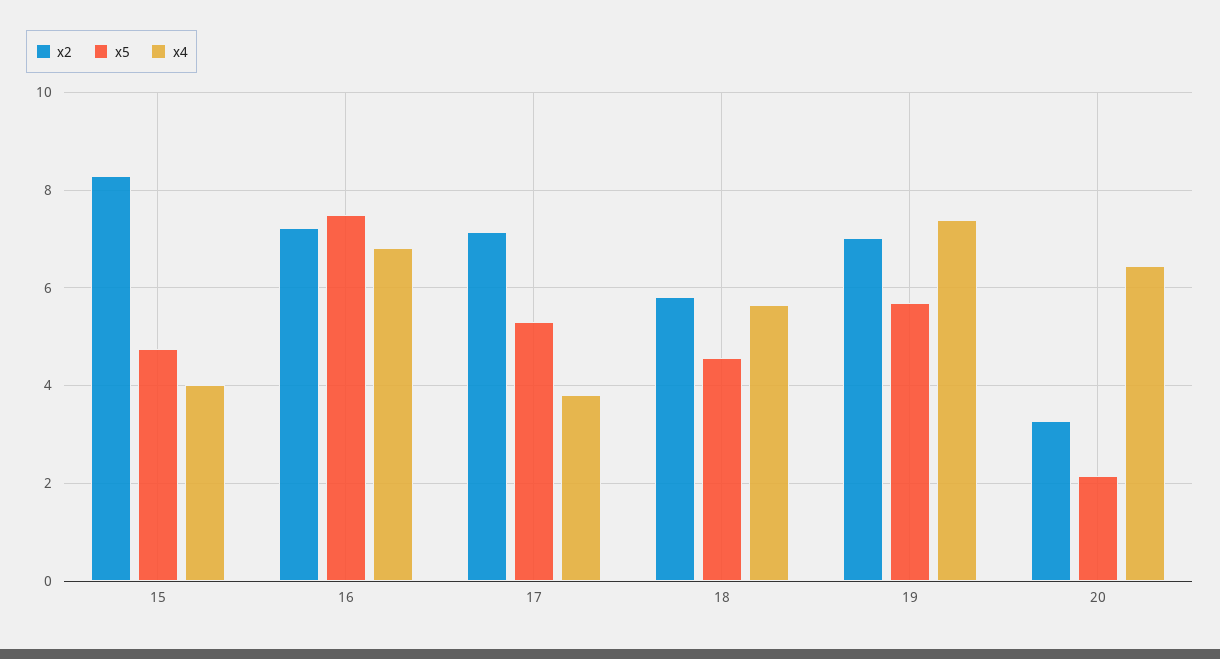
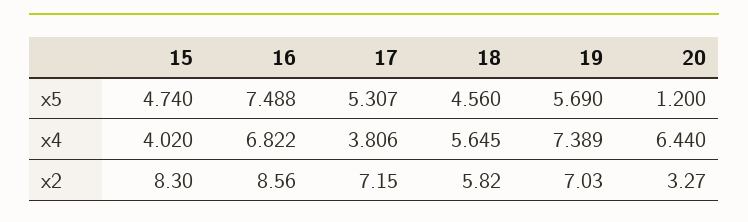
  {
    "x2": {
      "15": 8.3,
-     "16": 7.2,
+     "16": 8.56,
      "17": 7.15,
      "18": 5.82,
      "19": 7.03,
      "20": 3.27
    },
    "x5": {
      "15": 4.74,
      "16": 7.488,
      "17": 5.307,
      "18": 4.56,
      "19": 5.69,
-     "20": 2.2
+     "20": 1.2
    },
    "x4": {
      "15": 4.02,
      "16": 6.822,
      "17": 3.806,
      "18": 5.645,
      "19": 7.389,
      "20": 6.44
    }
  }

